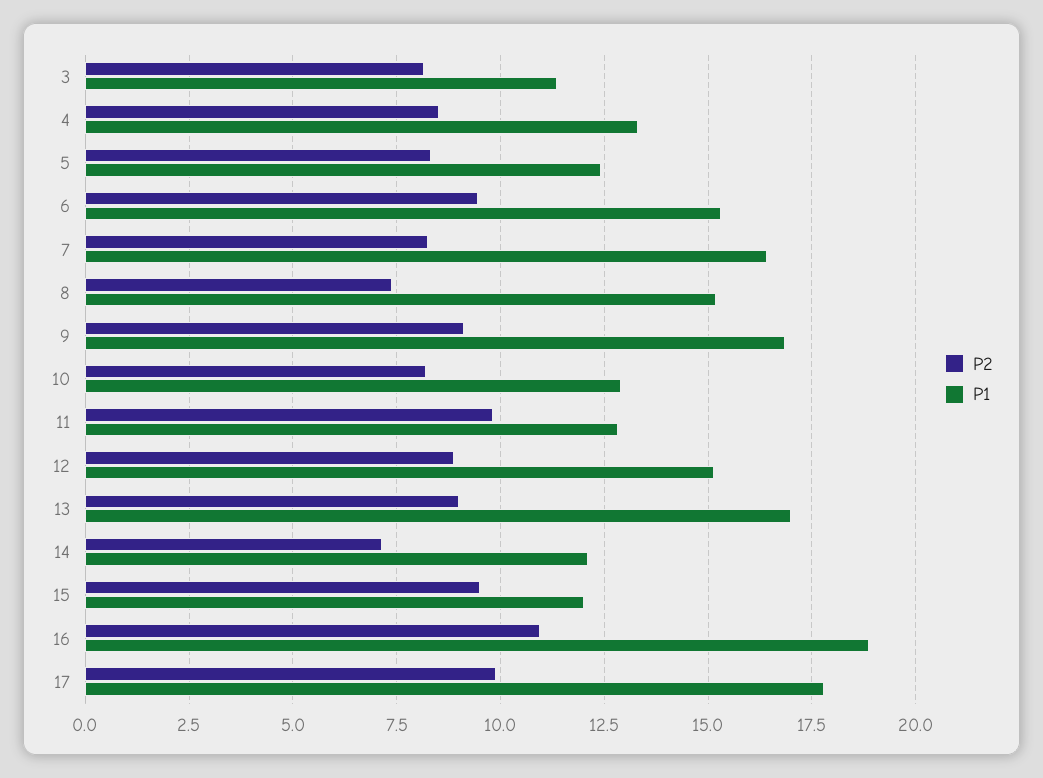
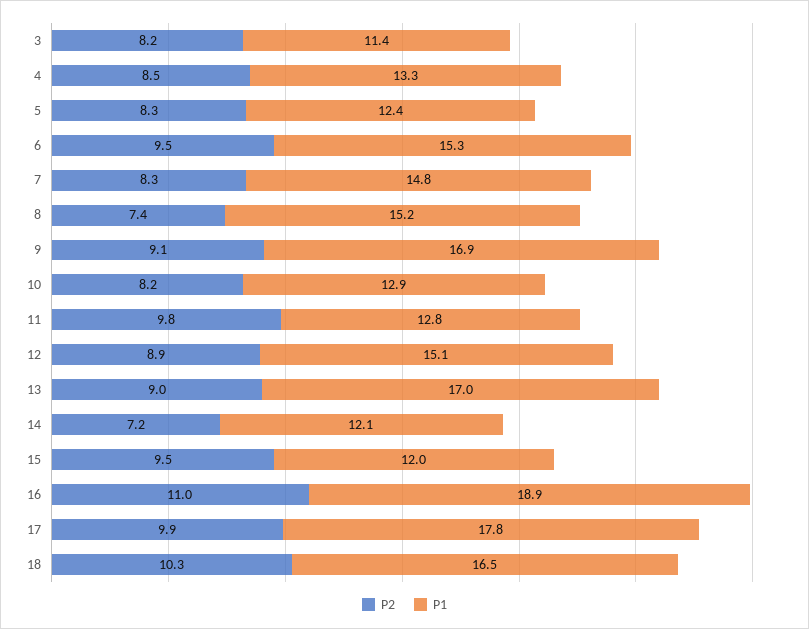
  {
    "P2": {
      "3": 8.2,
      "4": 8.5,
      "5": 8.3,
      "6": 9.5,
      "7": 8.3,
      "8": 7.4,
      "9": 9.1,
      "10": 8.2,
      "11": 9.8,
      "12": 8.9,
      "13": 9,
      "14": 7.2,
      "15": 9.5,
      "16": 11,
-     "17": 9.9
+     "17": 9.9,
+     "18": 10.3
    },
    "P1": {
      "3": 11.4,
      "4": 13.3,
      "5": 12.4,
      "6": 15.3,
-     "7": 16.5,
+     "7": 14.8,
      "8": 15.2,
      "9": 16.9,
      "10": 12.9,
      "11": 12.8,
      "12": 15.1,
      "13": 17,
      "14": 12.1,
      "15": 12,
      "16": 18.9,
-     "17": 17.8
+     "17": 17.8,
+     "18": 16.5
    }
  }

